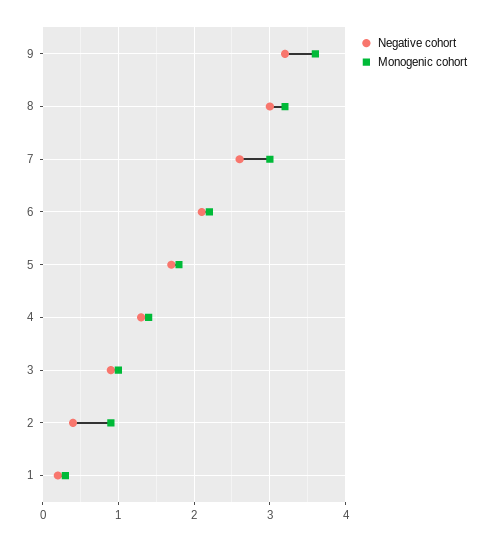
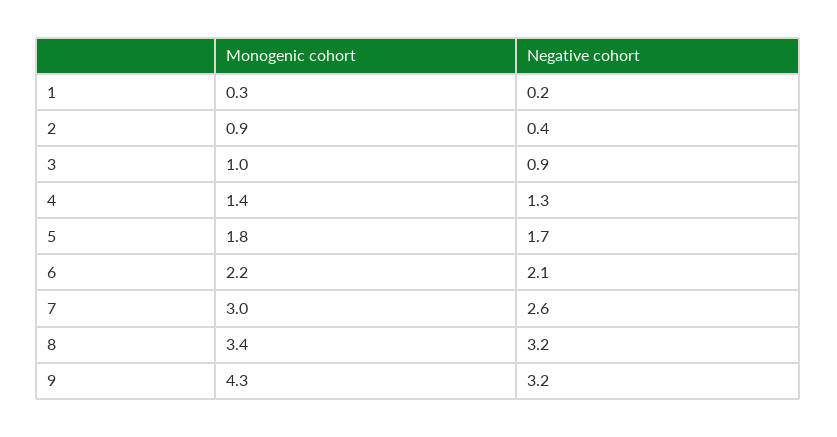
  {
    "Negative cohort": {
      "9": 3.2,
-     "8": 3,
+     "8": 3.2,
      "7": 2.6,
      "6": 2.1,
      "5": 1.7,
      "4": 1.3,
      "3": 0.9,
      "2": 0.4,
      "1": 0.2
    },
    "Monogenic cohort": {
-     "9": 3.6,
+     "9": 4.3,
-     "8": 3.2,
+     "8": 3.4,
      "7": 3,
      "6": 2.2,
      "5": 1.8,
      "4": 1.4,
      "3": 1,
      "2": 0.9,
      "1": 0.3
    }
  }

